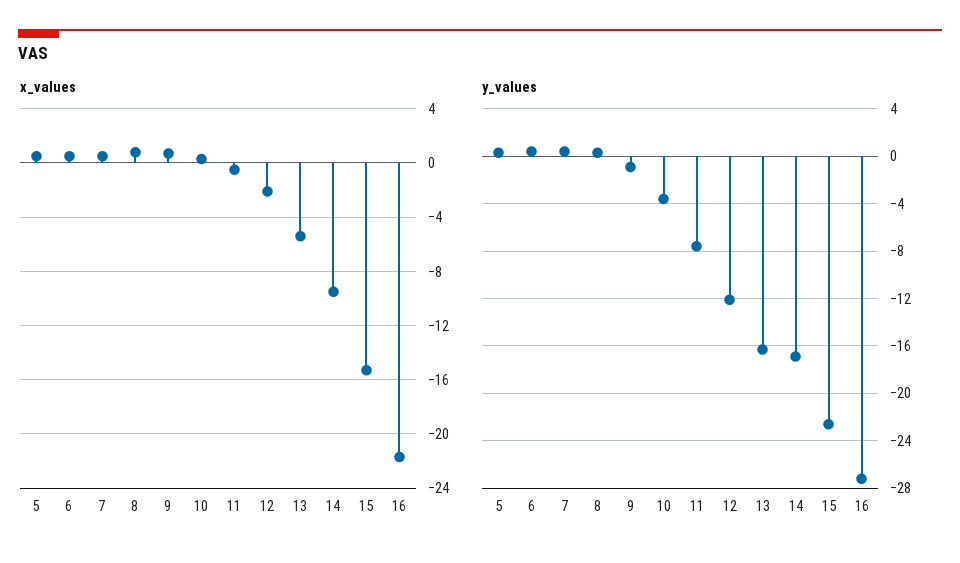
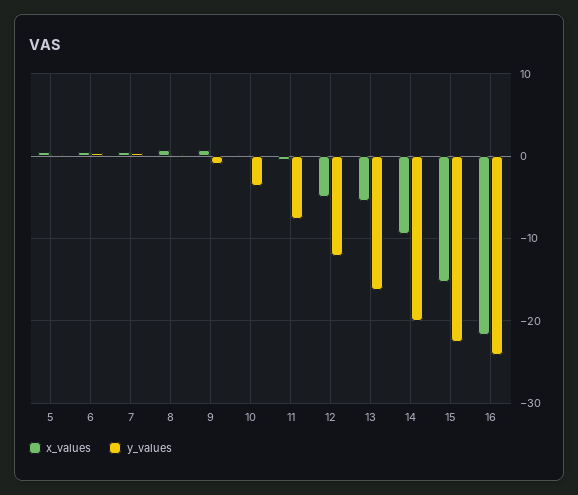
  {
    "x_values": {
      "5": 0.5,
      "6": 0.5,
      "7": 0.5,
      "8": 1,
      "9": 0.5,
      "10": 0.5,
      "11": -0.5,
-     "12": -2,
+     "12": -5,
      "13": -5.5,
      "14": -9.5,
      "15": -15.5,
      "16": -21.5
    },
    "y_values": {
      "5": 0,
      "6": 0,
      "7": 0,
      "8": 0,
      "9": -1,
      "10": -4,
      "11": -8,
      "12": -12,
      "13": -16,
-     "14": -17,
+     "14": -20,
      "15": -23,
-     "16": -27
+     "16": -24
    }
  }

